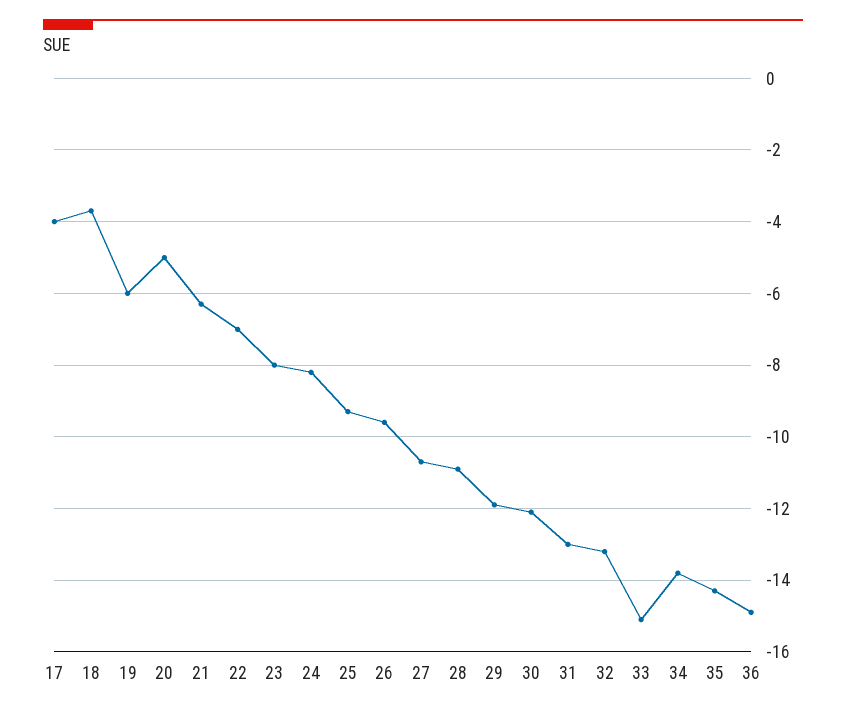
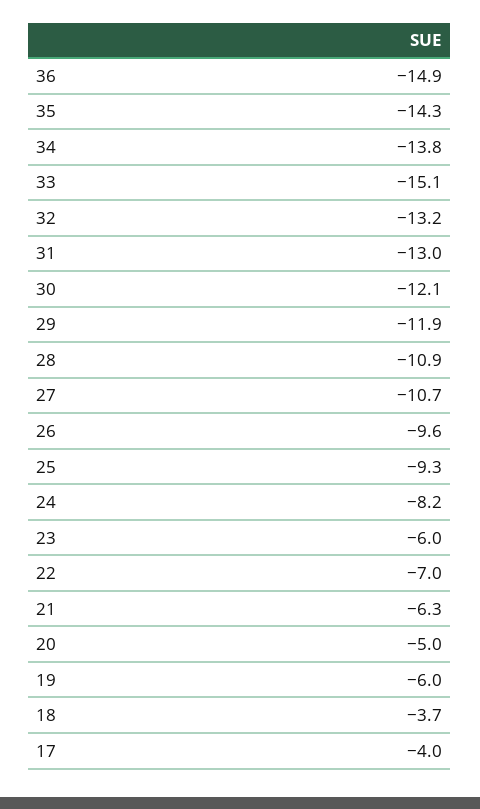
  {
    "17": -4,
    "18": -3.7,
    "19": -6,
    "20": -5,
    "21": -6.3,
    "22": -7,
-   "23": -8,
+   "23": -6,
    "24": -8.2,
    "25": -9.3,
    "26": -9.6,
    "27": -10.7,
    "28": -10.9,
    "29": -11.9,
    "30": -12.1,
    "31": -13,
    "32": -13.2,
    "33": -15.1,
    "34": -13.8,
    "35": -14.3,
    "36": -14.9
  }

